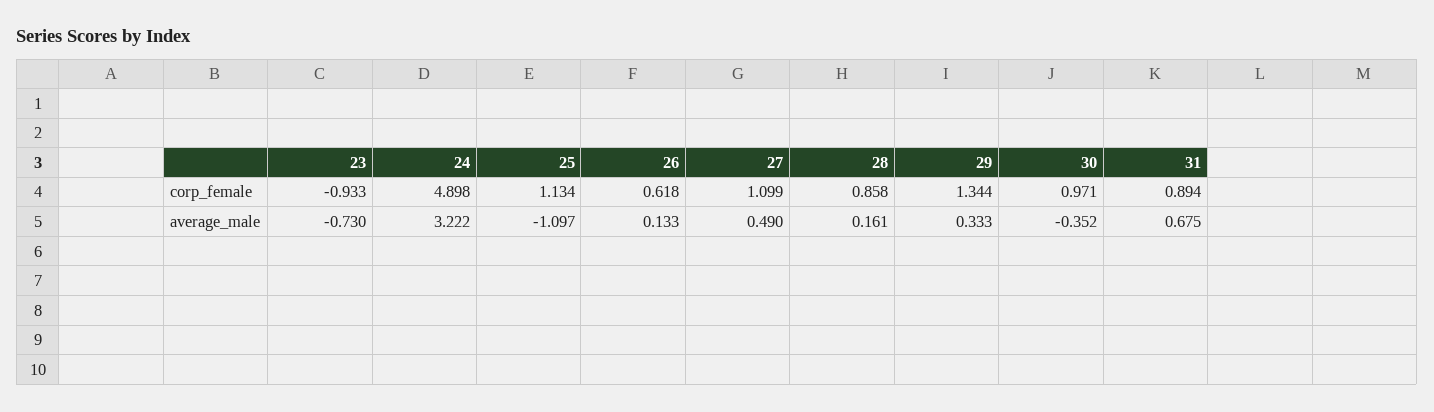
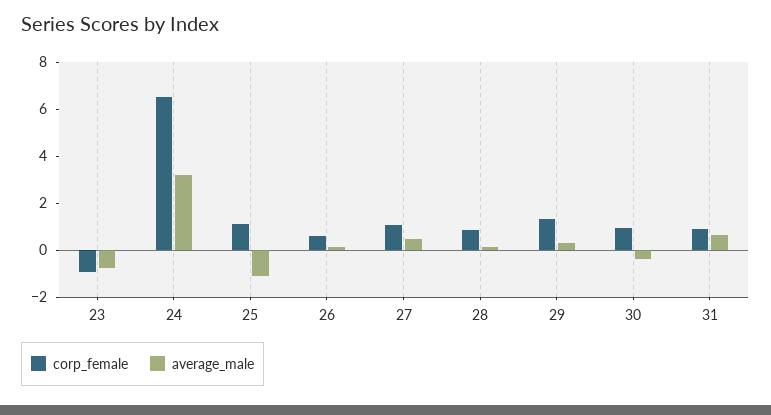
  {
    "corp_female": {
      "23": -0.933,
-     "24": 4.898,
+     "24": 6.5,
      "25": 1.134,
      "26": 0.618,
      "27": 1.099,
      "28": 0.858,
      "29": 1.344,
      "30": 0.971,
      "31": 0.894
    },
    "average_male": {
      "23": -0.73,
      "24": 3.222,
      "25": -1.097,
      "26": 0.133,
      "27": 0.49,
      "28": 0.161,
      "29": 0.333,
      "30": -0.352,
      "31": 0.675
    }
  }

